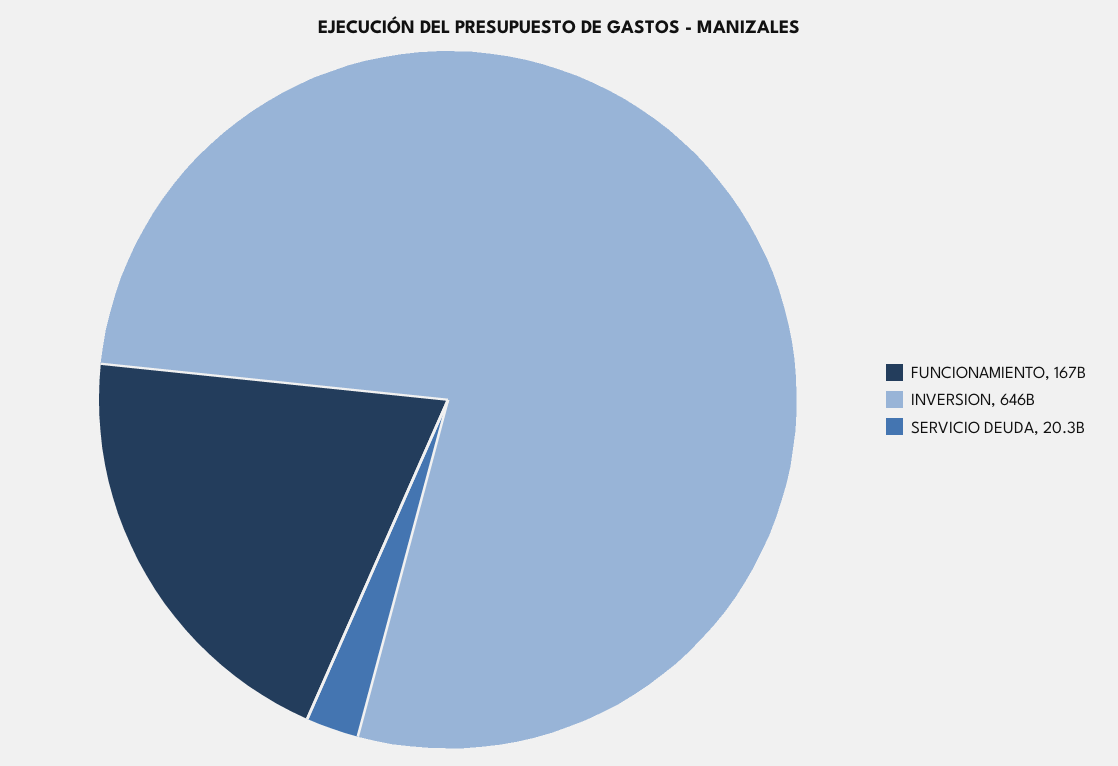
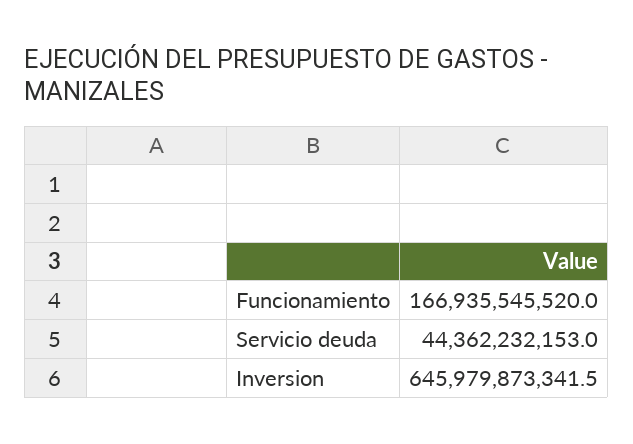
  {
    "FUNCIONAMIENTO": 166935545520,
    "INVERSION": 645979873341.5,
-   "SERVICIO DEUDA": 20300000000
+   "SERVICIO DEUDA": 44362232153
  }

